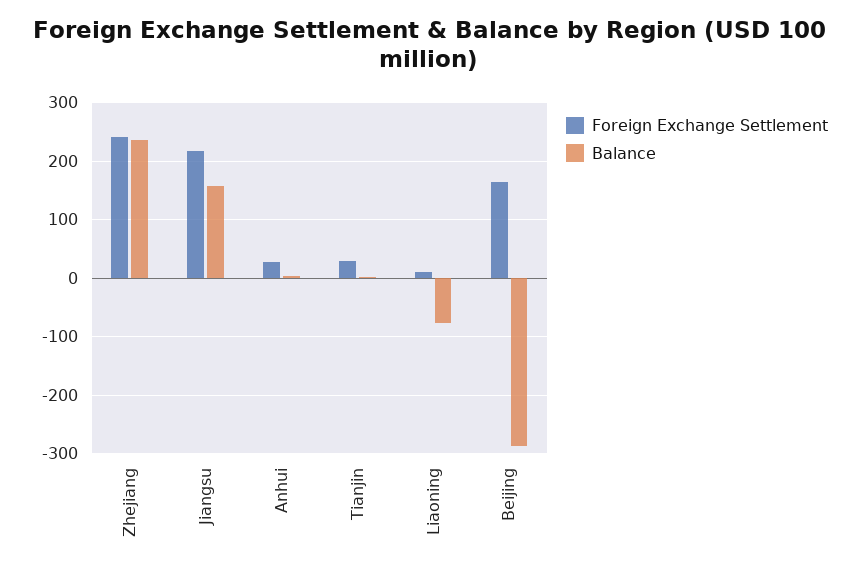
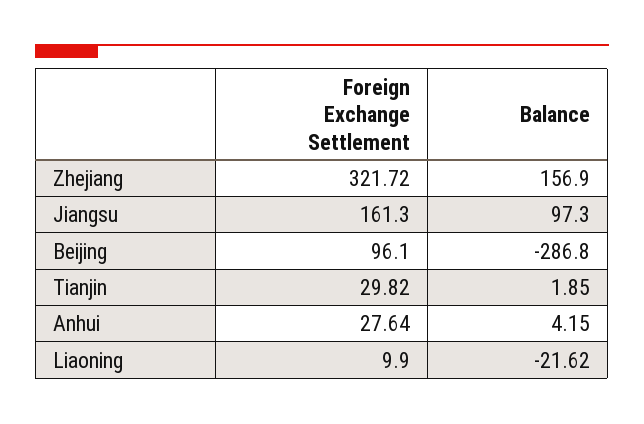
  {
    "Foreign Exchange Settlement": {
-     "Zhejiang": 240,
+     "Zhejiang": 321.72,
-     "Jiangsu": 220,
+     "Jiangsu": 161.3,
      "Anhui": 27.64,
      "Tianjin": 29.82,
      "Liaoning": 9.9,
-     "Beijing": 160
+     "Beijing": 96.1
    },
    "Balance": {
-     "Zhejiang": 240,
+     "Zhejiang": 156.9,
-     "Jiangsu": 160,
+     "Jiangsu": 97.3,
      "Anhui": 4.15,
      "Tianjin": 1.85,
-     "Liaoning": -80,
+     "Liaoning": -21.62,
      "Beijing": -286.8
    }
  }

